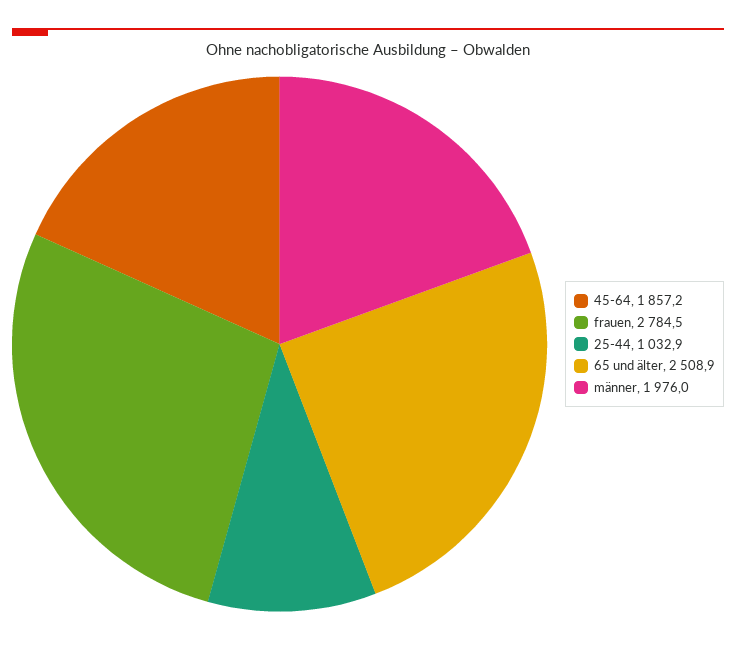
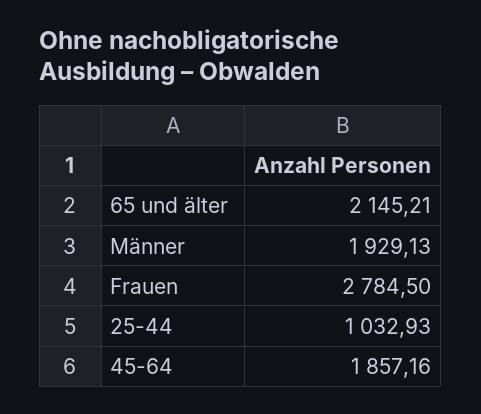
  {
    "45-64": 1857.16,
    "frauen": 2784.5,
    "25-44": 1032.93,
-   "65 und älter": 2508.9,
+   "65 und älter": 2145.21,
-   "männer": 1976
+   "männer": 1929.13
  }

